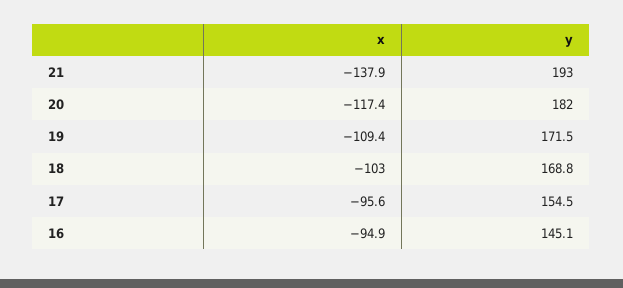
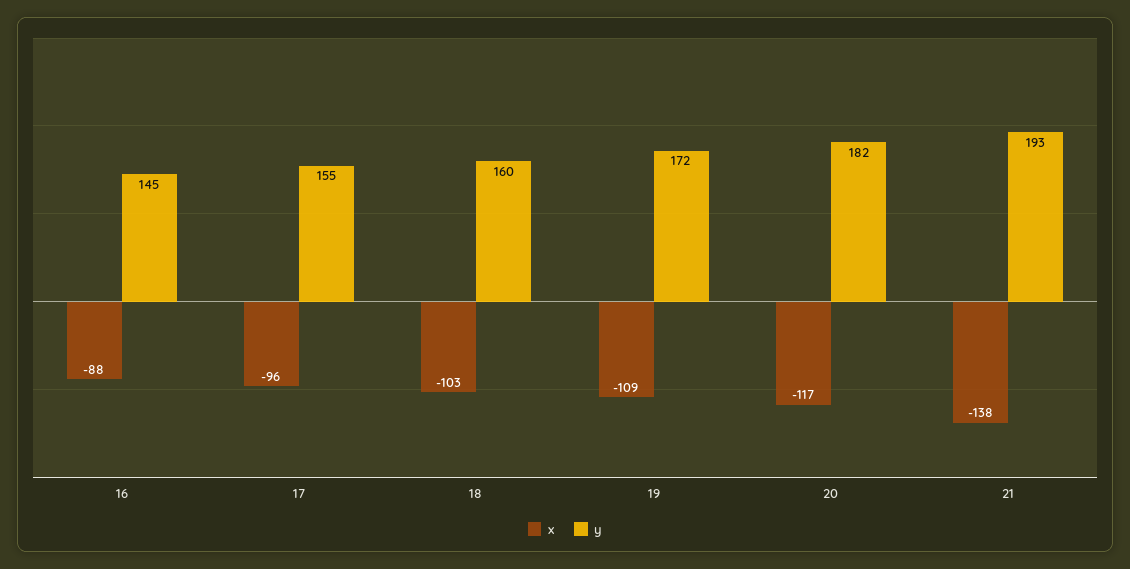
  {
    "x": {
      "21": -137.9,
      "20": -117.4,
      "19": -109.4,
      "18": -103,
      "17": -95.6,
-     "16": -94.9
+     "16": -88
    },
    "y": {
      "21": 193,
      "20": 182,
      "19": 171.5,
-     "18": 168.8,
+     "18": 160,
      "17": 154.5,
      "16": 145.1
    }
  }

